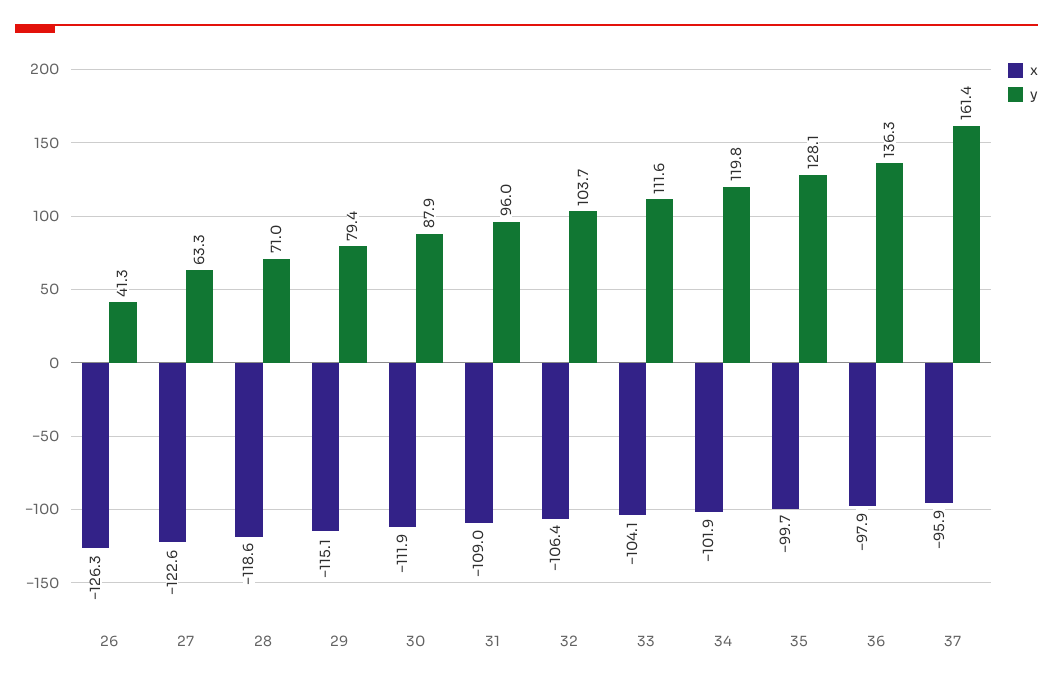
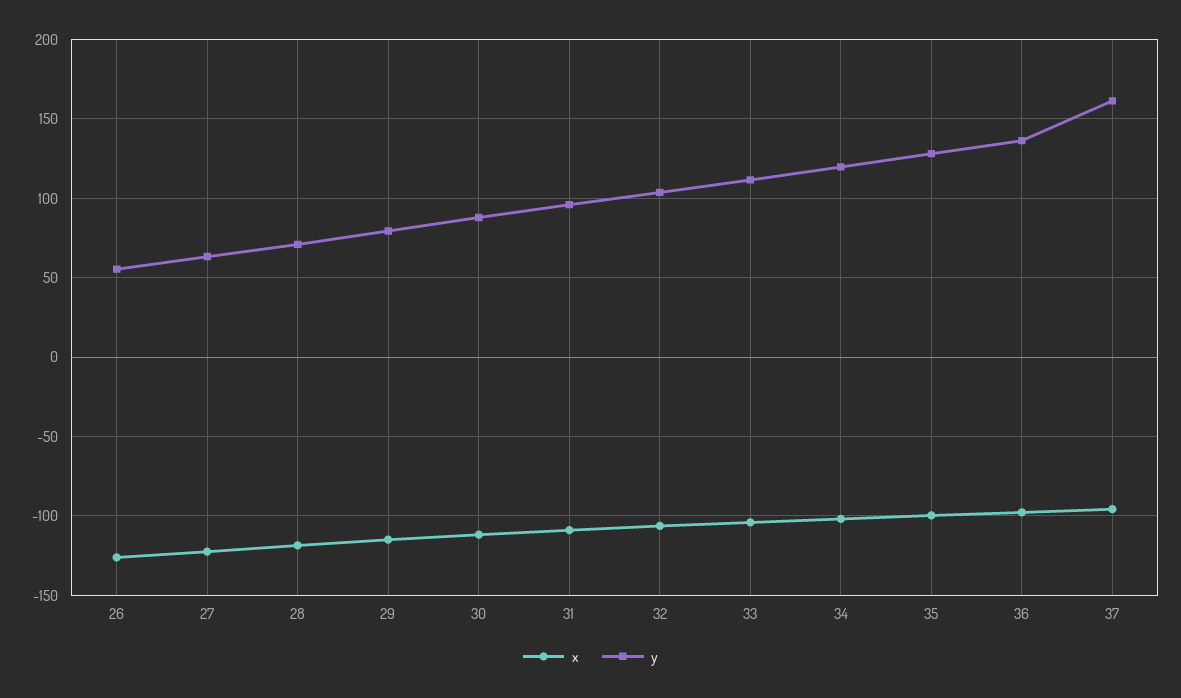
  {
    "x": {
      "26": -126.3,
      "27": -122.6,
      "28": -118.6,
      "29": -115.1,
      "30": -111.9,
      "31": -109,
      "32": -106.4,
      "33": -104.1,
      "34": -101.9,
      "35": -99.7,
      "36": -97.9,
      "37": -95.9
    },
    "y": {
-     "26": 41.3,
+     "26": 55,
      "27": 63.3,
      "28": 71,
      "29": 79.4,
      "30": 87.9,
      "31": 96,
      "32": 103.7,
      "33": 111.6,
      "34": 119.8,
      "35": 128.1,
      "36": 136.3,
      "37": 161.4
    }
  }

